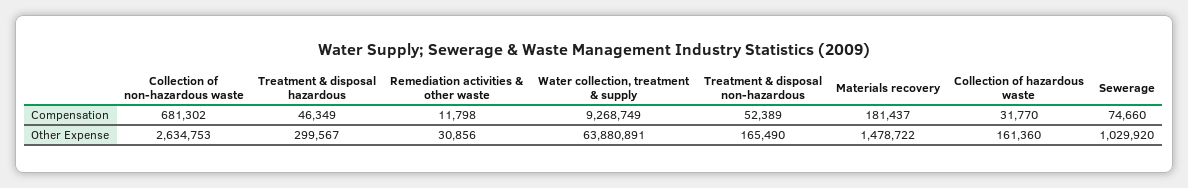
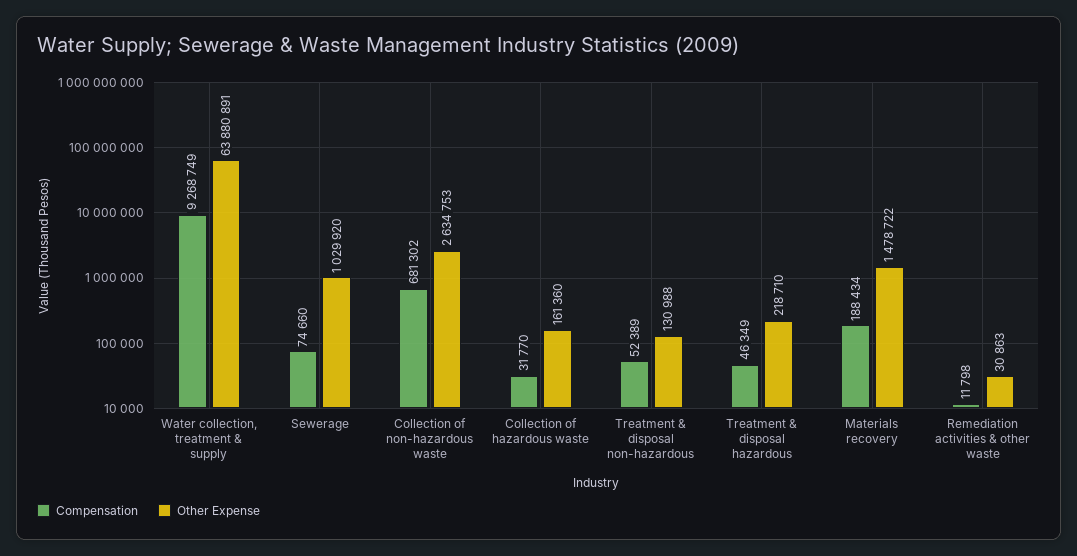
  {
    "Compensation": {
      "Collection of non-hazardous waste": 681302,
      "Treatment & disposal hazardous": 46349,
      "Remediation activities & other waste": 11798,
      "Water collection, treatment & supply": 9268749,
      "Treatment & disposal non-hazardous": 52389,
-     "Materials recovery": 181437,
+     "Materials recovery": 188434,
      "Collection of hazardous waste": 31770,
      "Sewerage": 74660
    },
    "Other Expense": {
      "Collection of non-hazardous waste": 2634753,
-     "Treatment & disposal hazardous": 299567,
+     "Treatment & disposal hazardous": 218710,
-     "Remediation activities & other waste": 30856,
+     "Remediation activities & other waste": 30863,
      "Water collection, treatment & supply": 63880891,
-     "Treatment & disposal non-hazardous": 165490,
+     "Treatment & disposal non-hazardous": 130988,
      "Materials recovery": 1478722,
      "Collection of hazardous waste": 161360,
      "Sewerage": 1029920
    }
  }

